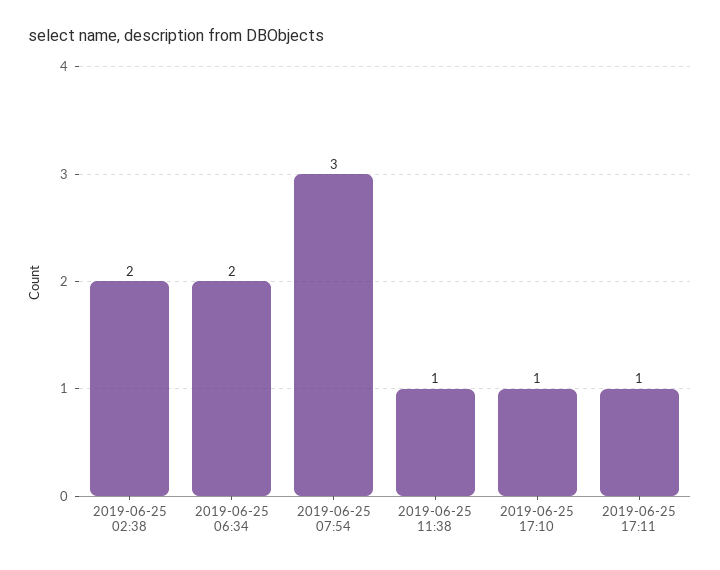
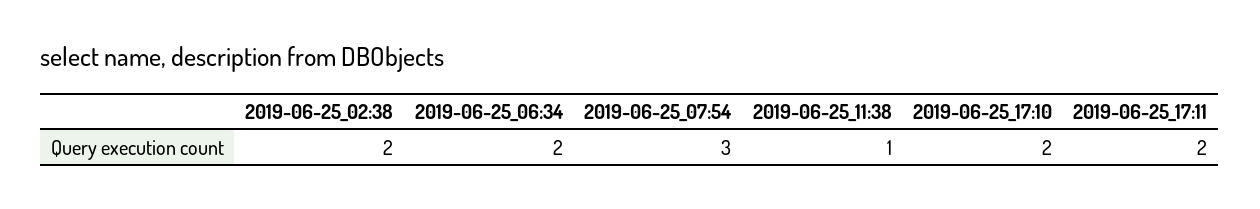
  {
    "2019-06-25 02:38": 2,
    "2019-06-25 06:34": 2,
    "2019-06-25 07:54": 3,
    "2019-06-25 11:38": 1,
-   "2019-06-25 17:10": 1,
+   "2019-06-25 17:10": 2,
-   "2019-06-25 17:11": 1
+   "2019-06-25 17:11": 2
  }

